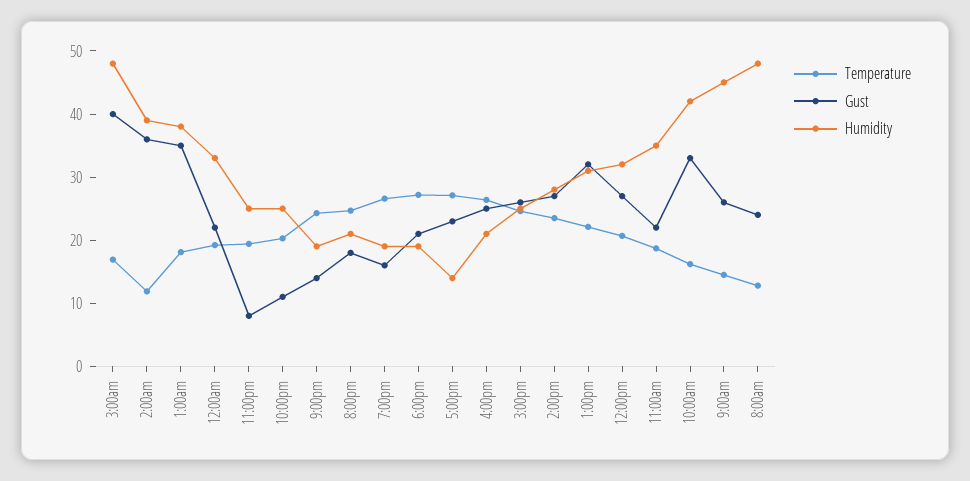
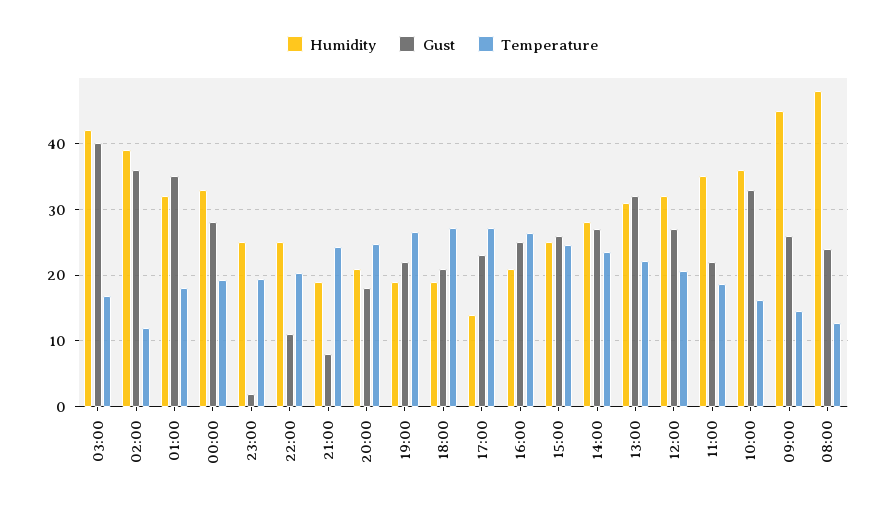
  {
    "Temperature": {
      "3:00am": 17,
      "2:00am": 12,
      "1:00am": 18,
      "12:00am": 19,
      "11:00pm": 19,
      "10:00pm": 20,
      "9:00pm": 24,
      "8:00pm": 25,
      "7:00pm": 27,
      "6:00pm": 27,
      "5:00pm": 27,
      "4:00pm": 26,
      "3:00pm": 25,
      "2:00pm": 24,
      "1:00pm": 22,
      "12:00pm": 21,
      "11:00am": 19,
      "10:00am": 16,
      "9:00am": 15,
      "8:00am": 13
    },
    "Gust": {
      "3:00am": 40,
      "2:00am": 36,
      "1:00am": 35,
-     "12:00am": 22,
+     "12:00am": 28,
-     "11:00pm": 8,
+     "11:00pm": 2,
      "10:00pm": 11,
-     "9:00pm": 14,
+     "9:00pm": 8,
      "8:00pm": 18,
-     "7:00pm": 16,
+     "7:00pm": 22,
      "6:00pm": 21,
      "5:00pm": 23,
      "4:00pm": 25,
      "3:00pm": 26,
      "2:00pm": 27,
      "1:00pm": 32,
      "12:00pm": 27,
      "11:00am": 22,
      "10:00am": 33,
      "9:00am": 26,
      "8:00am": 24
    },
    "Humidity": {
-     "3:00am": 48,
+     "3:00am": 42,
      "2:00am": 39,
-     "1:00am": 38,
+     "1:00am": 32,
      "12:00am": 33,
      "11:00pm": 25,
      "10:00pm": 25,
      "9:00pm": 19,
      "8:00pm": 21,
      "7:00pm": 19,
      "6:00pm": 19,
      "5:00pm": 14,
      "4:00pm": 21,
      "3:00pm": 25,
      "2:00pm": 28,
      "1:00pm": 31,
      "12:00pm": 32,
      "11:00am": 35,
-     "10:00am": 42,
+     "10:00am": 36,
      "9:00am": 45,
      "8:00am": 48
    }
  }

